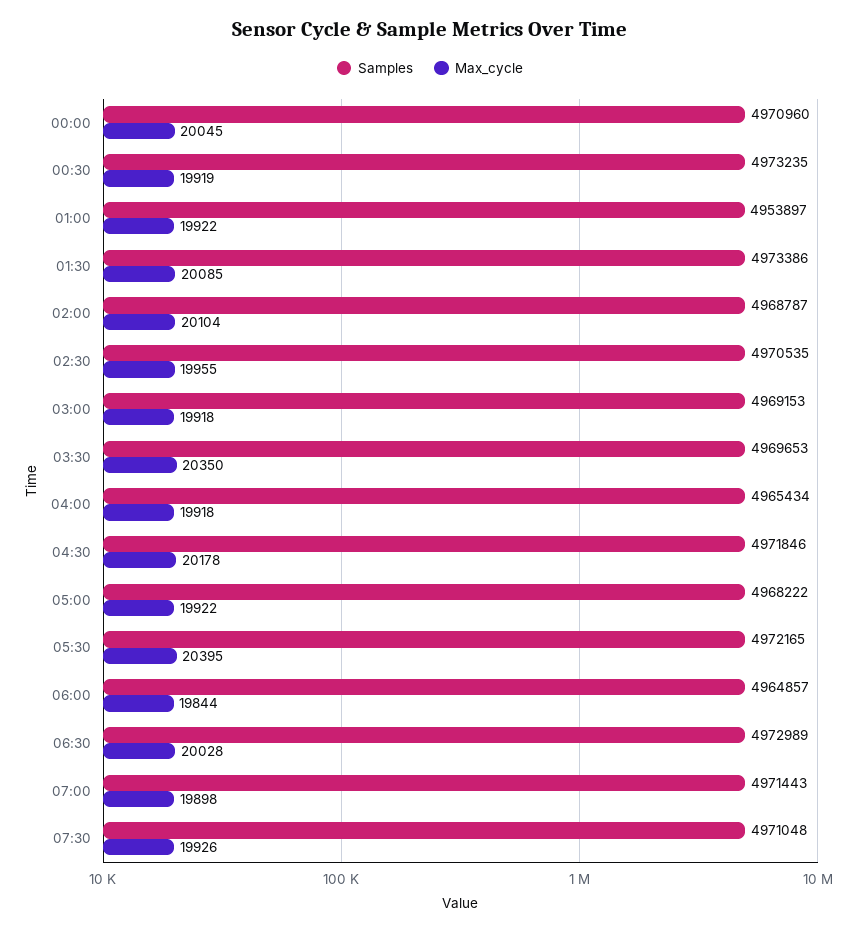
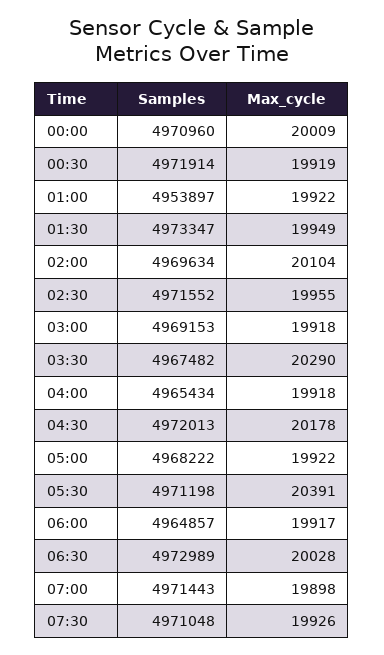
  {
    "Samples": {
      "00:00": 4970960,
-     "00:30": 4973235,
+     "00:30": 4971914,
      "01:00": 4953897,
-     "01:30": 4973386,
+     "01:30": 4973347,
-     "02:00": 4968787,
+     "02:00": 4969634,
-     "02:30": 4970535,
+     "02:30": 4971552,
      "03:00": 4969153,
-     "03:30": 4969653,
+     "03:30": 4967482,
      "04:00": 4965434,
-     "04:30": 4971846,
+     "04:30": 4972013,
      "05:00": 4968222,
-     "05:30": 4972165,
+     "05:30": 4971198,
      "06:00": 4964857,
      "06:30": 4972989,
      "07:00": 4971443,
      "07:30": 4971048
    },
    "Max_cycle": {
-     "00:00": 20045,
+     "00:00": 20009,
      "00:30": 19919,
      "01:00": 19922,
-     "01:30": 20085,
+     "01:30": 19949,
      "02:00": 20104,
      "02:30": 19955,
      "03:00": 19918,
-     "03:30": 20350,
+     "03:30": 20290,
      "04:00": 19918,
      "04:30": 20178,
      "05:00": 19922,
-     "05:30": 20395,
+     "05:30": 20391,
-     "06:00": 19844,
+     "06:00": 19917,
      "06:30": 20028,
      "07:00": 19898,
      "07:30": 19926
    }
  }

